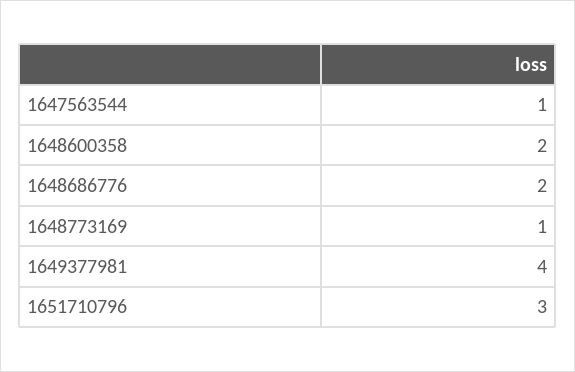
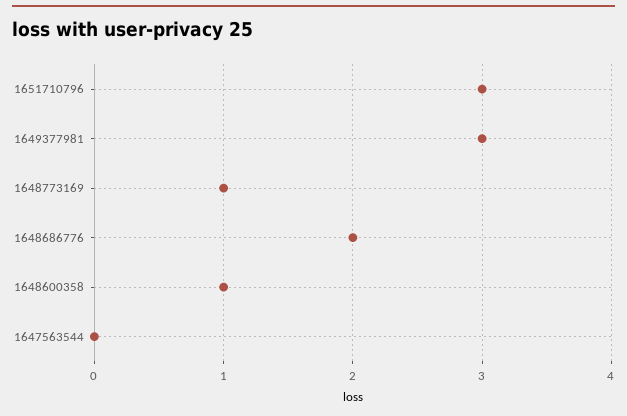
  {
-   "1647563544": 1,
+   "1647563544": 0,
-   "1648600358": 2,
+   "1648600358": 1,
    "1648686776": 2,
    "1648773169": 1,
-   "1649377981": 4,
+   "1649377981": 3,
    "1651710796": 3
  }

